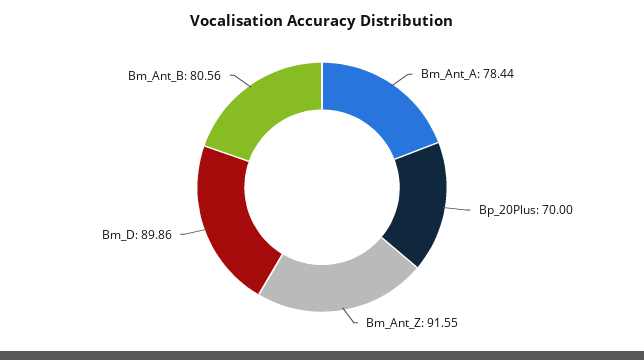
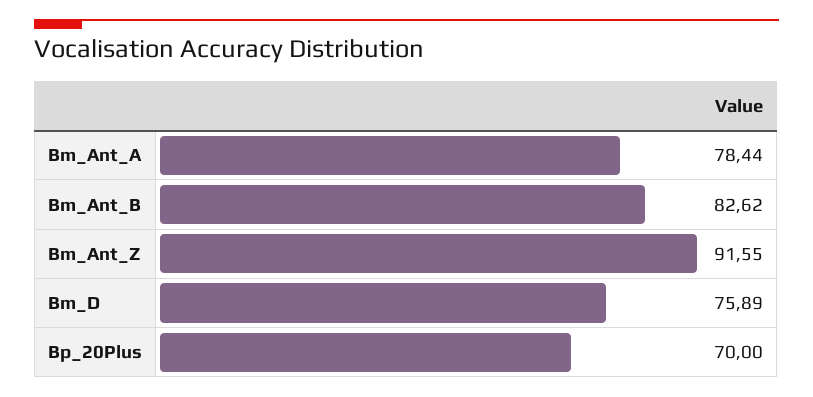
  {
    "Bm_Ant_A": 78.44,
    "Bp_20Plus": 70,
    "Bm_Ant_Z": 91.55,
-   "Bm_D": 89.86,
+   "Bm_D": 75.89,
-   "Bm_Ant_B": 80.56
+   "Bm_Ant_B": 82.62
  }

